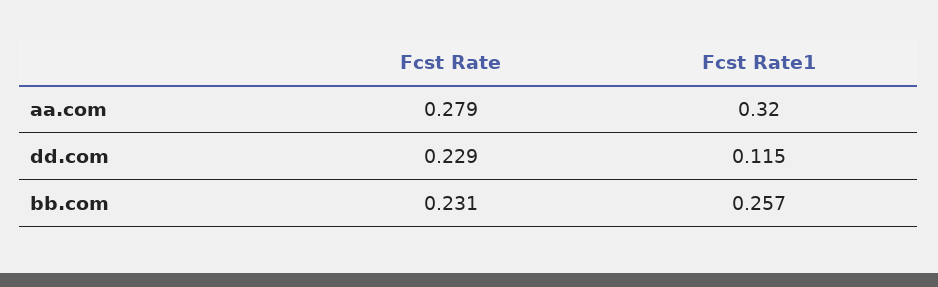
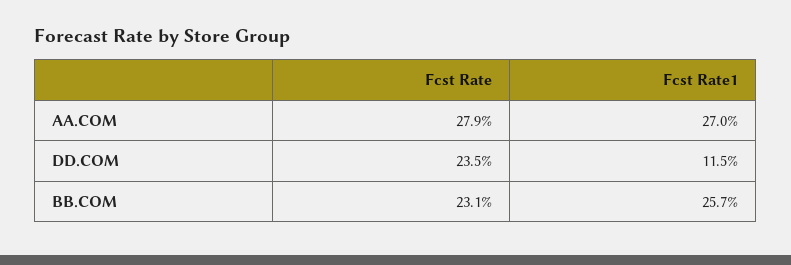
  {
    "Fcst Rate": {
      "aa.com": 0.279,
-     "dd.com": 0.229,
+     "dd.com": 0.235,
      "bb.com": 0.231
    },
    "Fcst Rate1": {
-     "aa.com": 0.32,
+     "aa.com": 0.27,
      "dd.com": 0.115,
      "bb.com": 0.257
    }
  }

